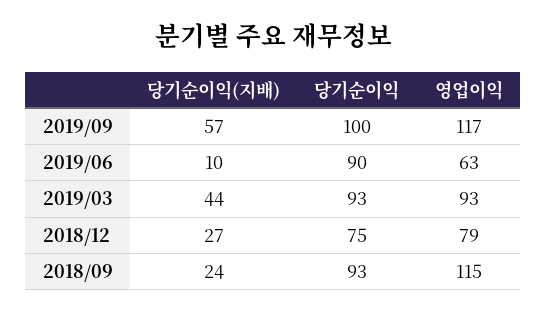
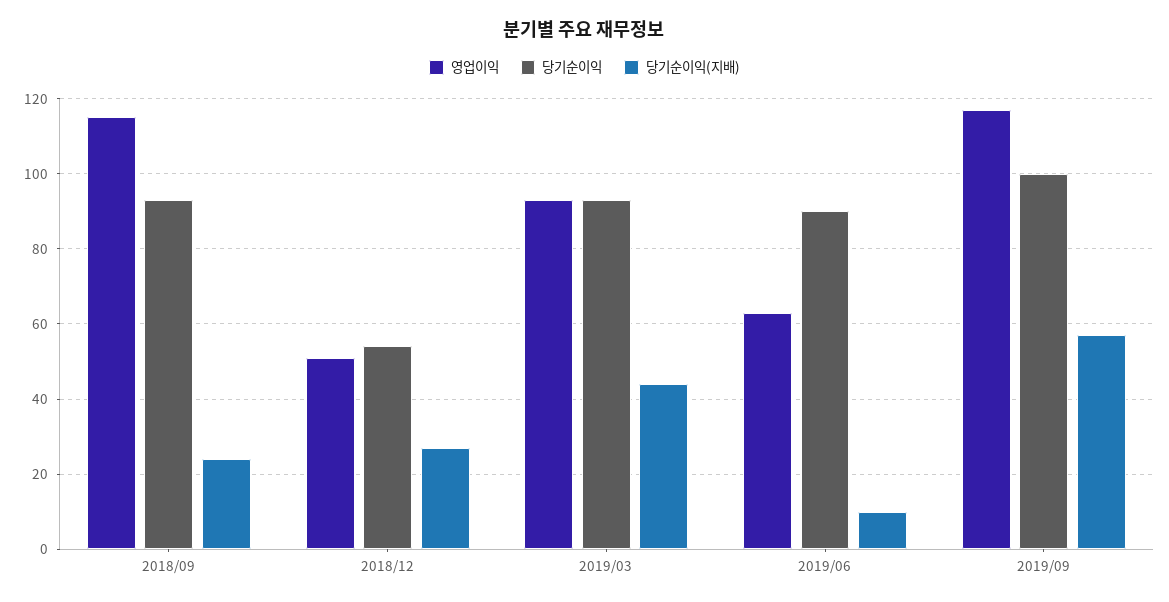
  {
    "당기순이익(지배)": {
      "2019/09": 57,
      "2019/06": 10,
      "2019/03": 44,
      "2018/12": 27,
      "2018/09": 24
    },
    "당기순이익": {
      "2019/09": 100,
      "2019/06": 90,
      "2019/03": 93,
-     "2018/12": 75,
+     "2018/12": 55,
      "2018/09": 93
    },
    "영업이익": {
      "2019/09": 117,
      "2019/06": 63,
      "2019/03": 93,
-     "2018/12": 79,
+     "2018/12": 50,
      "2018/09": 115
    }
  }

